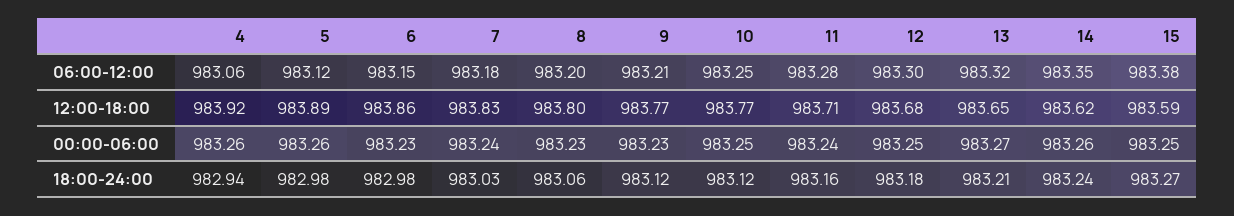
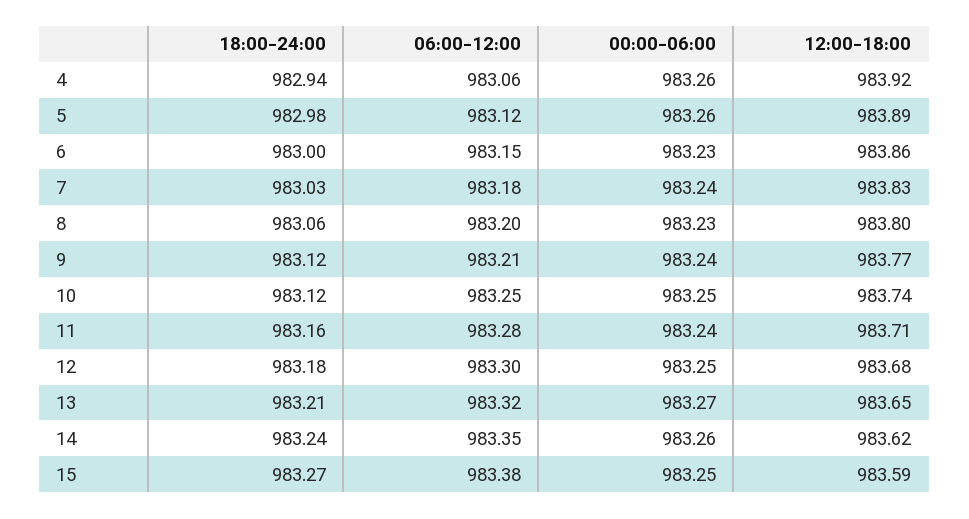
  {
    "4": {
      "06:00-12:00": 983.06,
      "12:00-18:00": 983.92,
      "00:00-06:00": 983.26,
      "18:00-24:00": 982.94
    },
    "5": {
      "06:00-12:00": 983.12,
      "12:00-18:00": 983.89,
      "00:00-06:00": 983.26,
      "18:00-24:00": 982.98
    },
    "6": {
      "06:00-12:00": 983.15,
      "12:00-18:00": 983.86,
      "00:00-06:00": 983.23,
-     "18:00-24:00": 982.98
+     "18:00-24:00": 983
    },
    "7": {
      "06:00-12:00": 983.18,
      "12:00-18:00": 983.83,
      "00:00-06:00": 983.24,
      "18:00-24:00": 983.03
    },
    "8": {
      "06:00-12:00": 983.2,
      "12:00-18:00": 983.8,
      "00:00-06:00": 983.23,
      "18:00-24:00": 983.06
    },
    "9": {
      "06:00-12:00": 983.21,
      "12:00-18:00": 983.77,
-     "00:00-06:00": 983.23,
+     "00:00-06:00": 983.24,
      "18:00-24:00": 983.12
    },
    "10": {
      "06:00-12:00": 983.25,
-     "12:00-18:00": 983.77,
+     "12:00-18:00": 983.74,
      "00:00-06:00": 983.25,
      "18:00-24:00": 983.12
    },
    "11": {
      "06:00-12:00": 983.28,
      "12:00-18:00": 983.71,
      "00:00-06:00": 983.24,
      "18:00-24:00": 983.16
    },
    "12": {
      "06:00-12:00": 983.3,
      "12:00-18:00": 983.68,
      "00:00-06:00": 983.25,
      "18:00-24:00": 983.18
    },
    "13": {
      "06:00-12:00": 983.32,
      "12:00-18:00": 983.65,
      "00:00-06:00": 983.27,
      "18:00-24:00": 983.21
    },
    "14": {
      "06:00-12:00": 983.35,
      "12:00-18:00": 983.62,
      "00:00-06:00": 983.26,
      "18:00-24:00": 983.24
    },
    "15": {
      "06:00-12:00": 983.38,
      "12:00-18:00": 983.59,
      "00:00-06:00": 983.25,
      "18:00-24:00": 983.27
    }
  }

